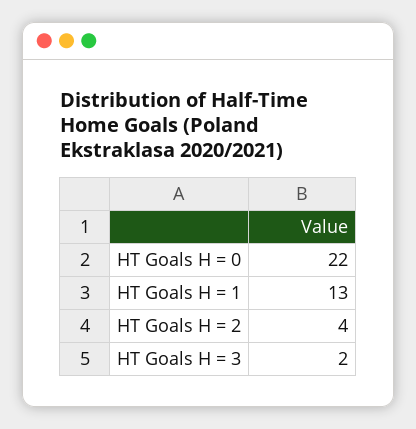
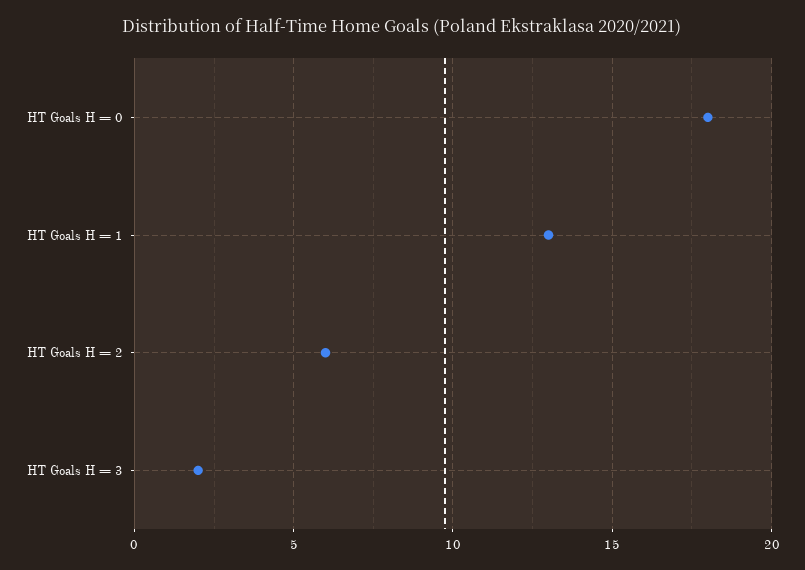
  {
-   "HT Goals H = 0": 22,
+   "HT Goals H = 0": 18,
    "HT Goals H = 1": 13,
-   "HT Goals H = 2": 4,
+   "HT Goals H = 2": 6,
    "HT Goals H = 3": 2
  }

